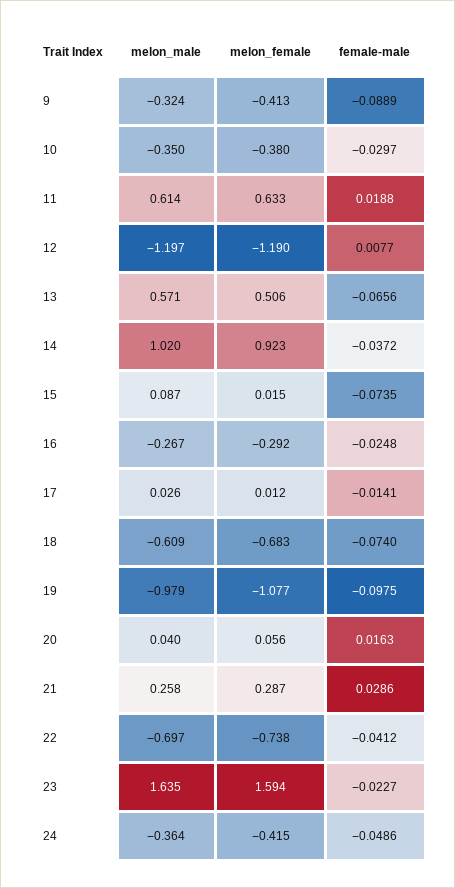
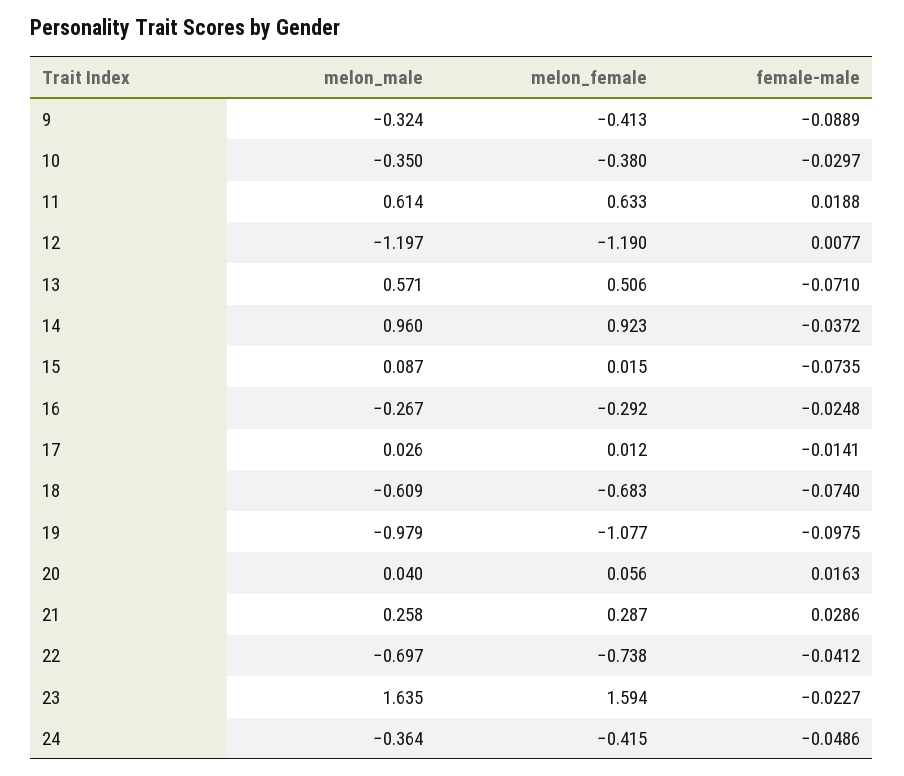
  {
    "melon_male": {
      "9": -0.324,
      "10": -0.35,
      "11": 0.614,
      "12": -1.197,
      "13": 0.571,
-     "14": 1.02,
+     "14": 0.96,
      "15": 0.087,
      "16": -0.267,
      "17": 0.026,
      "18": -0.609,
      "19": -0.979,
      "20": 0.04,
      "21": 0.258,
      "22": -0.697,
      "23": 1.635,
      "24": -0.364
    },
    "melon_female": {
      "9": -0.413,
      "10": -0.38,
      "11": 0.633,
      "12": -1.19,
      "13": 0.506,
      "14": 0.923,
      "15": 0.015,
      "16": -0.292,
      "17": 0.012,
      "18": -0.683,
      "19": -1.077,
      "20": 0.056,
      "21": 0.287,
      "22": -0.738,
      "23": 1.594,
      "24": -0.415
    },
    "female-male": {
      "9": -0.0889,
      "10": -0.0297,
      "11": 0.0188,
      "12": 0.0077,
-     "13": -0.0656,
+     "13": -0.071,
      "14": -0.0372,
      "15": -0.0735,
      "16": -0.0248,
      "17": -0.0141,
      "18": -0.074,
      "19": -0.0975,
      "20": 0.0163,
      "21": 0.0286,
      "22": -0.0412,
      "23": -0.0227,
      "24": -0.0486
    }
  }

